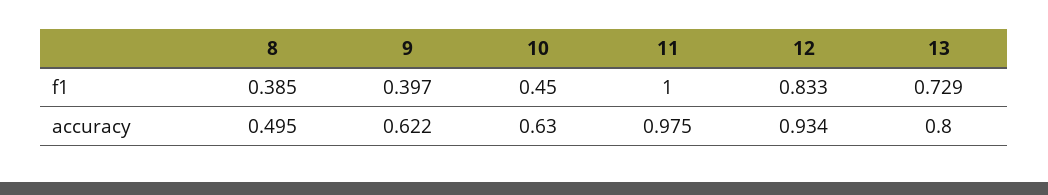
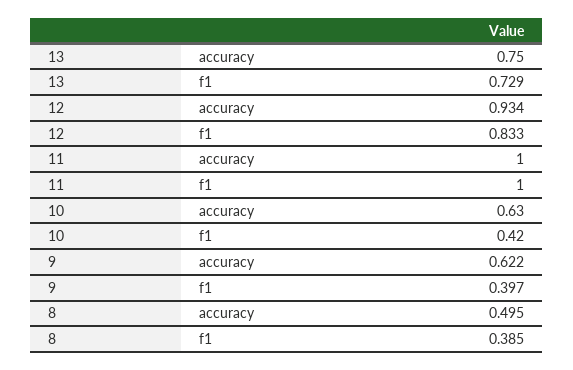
  {
    "8": {
      "f1": 0.385,
      "accuracy": 0.495
    },
    "9": {
      "f1": 0.397,
      "accuracy": 0.622
    },
    "10": {
-     "f1": 0.45,
+     "f1": 0.42,
      "accuracy": 0.63
    },
    "11": {
      "f1": 1,
-     "accuracy": 0.975
+     "accuracy": 1
    },
    "12": {
      "f1": 0.833,
      "accuracy": 0.934
    },
    "13": {
      "f1": 0.729,
-     "accuracy": 0.8
+     "accuracy": 0.75
    }
  }

